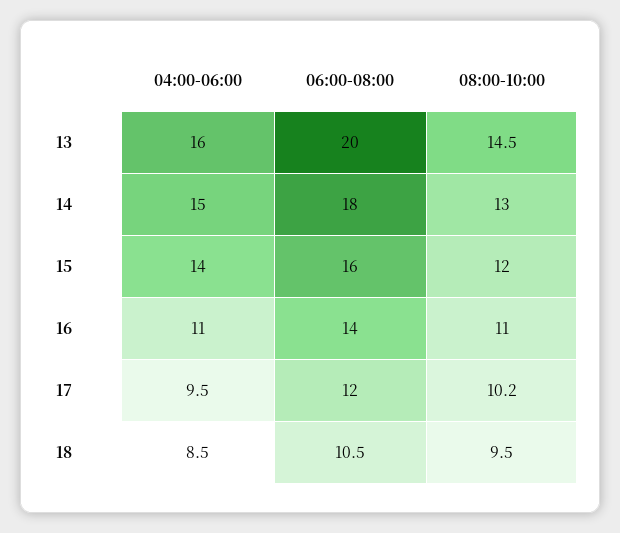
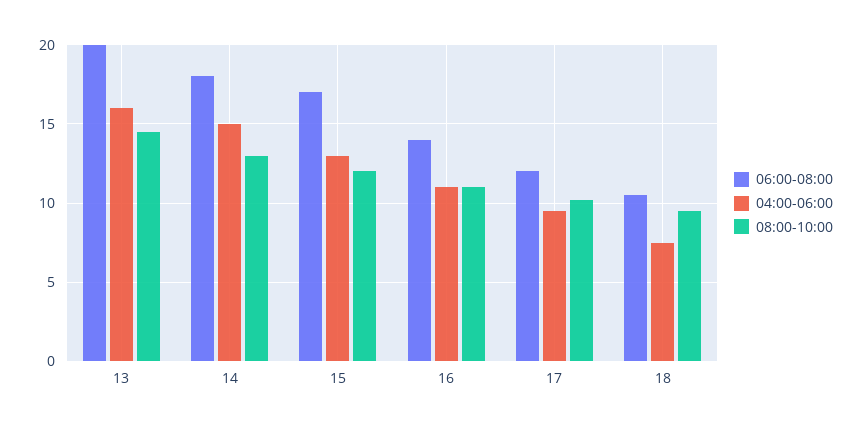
  {
    "04:00-06:00": {
      "13": 16,
      "14": 15,
-     "15": 14,
+     "15": 13,
      "16": 11,
      "17": 9.5,
-     "18": 8.5
+     "18": 7.5
    },
    "06:00-08:00": {
      "13": 20,
      "14": 18,
-     "15": 16,
+     "15": 17,
      "16": 14,
      "17": 12,
      "18": 10.5
    },
    "08:00-10:00": {
      "13": 14.5,
      "14": 13,
      "15": 12,
      "16": 11,
      "17": 10.2,
      "18": 9.5
    }
  }

